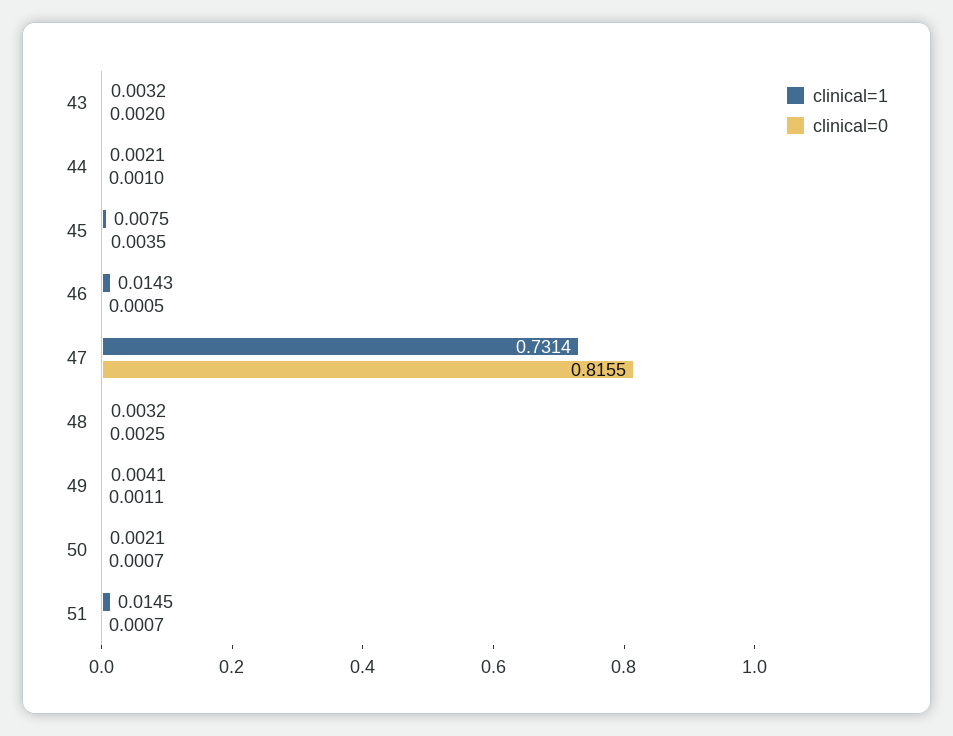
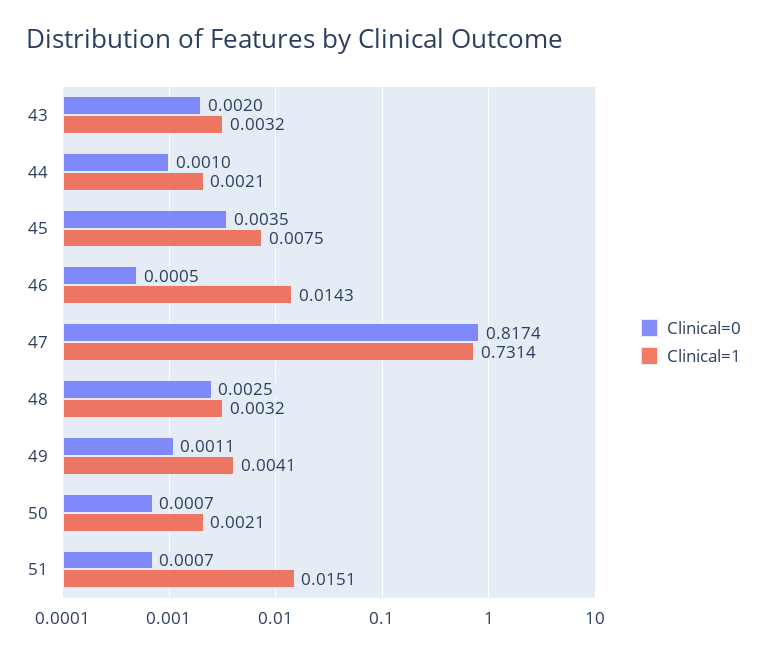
  {
    "clinical=1": {
      "43": 0.0032,
      "44": 0.0021,
      "45": 0.0075,
      "46": 0.0143,
      "47": 0.7314,
      "48": 0.0032,
      "49": 0.0041,
      "50": 0.0021,
-     "51": 0.0145
+     "51": 0.0151
    },
    "clinical=0": {
      "43": 0.002,
      "44": 0.001,
      "45": 0.0035,
      "46": 0.0005,
-     "47": 0.8155,
+     "47": 0.8174,
      "48": 0.0025,
      "49": 0.0011,
      "50": 0.0007,
      "51": 0.0007
    }
  }

